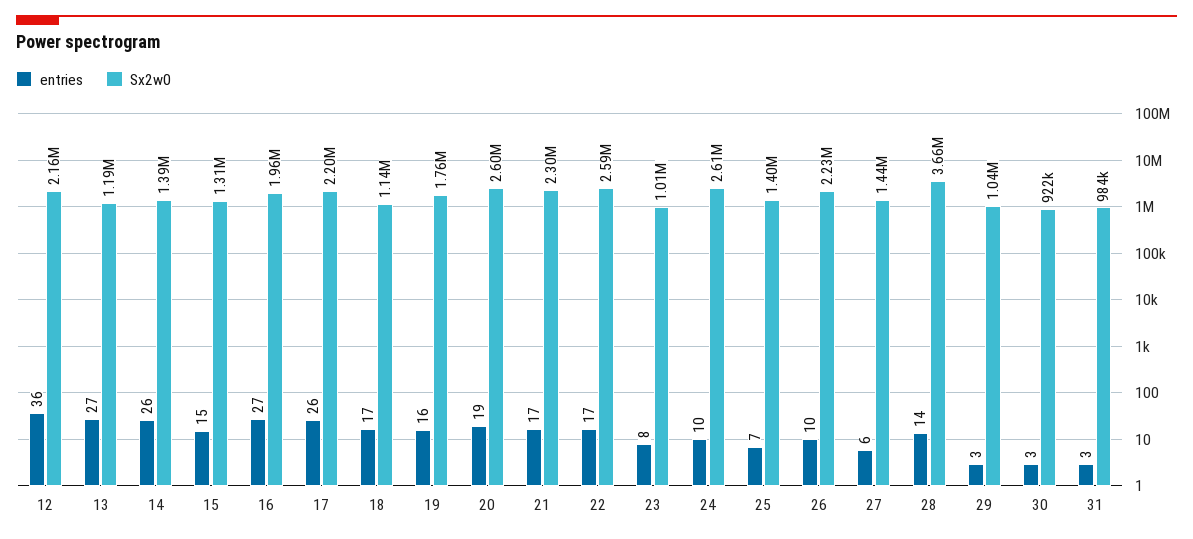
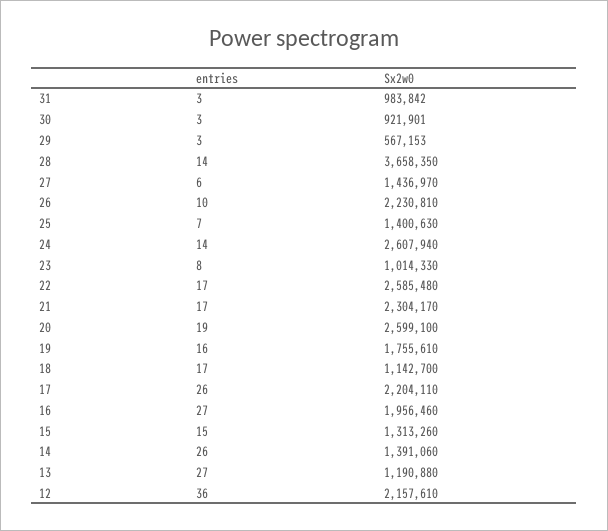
  {
    "entries": {
      "12": 36,
      "13": 27,
      "14": 26,
      "15": 15,
      "16": 27,
      "17": 26,
      "18": 17,
      "19": 16,
      "20": 19,
      "21": 17,
      "22": 17,
      "23": 8,
-     "24": 10,
+     "24": 14,
      "25": 7,
      "26": 10,
      "27": 6,
      "28": 14,
      "29": 3,
      "30": 3,
      "31": 3
    },
    "Sx2w0": {
      "12": 2157610,
      "13": 1190880,
      "14": 1391060,
      "15": 1313260,
      "16": 1956460,
      "17": 2204110,
      "18": 1142700,
      "19": 1755610,
      "20": 2599100,
      "21": 2304170,
      "22": 2585480,
      "23": 1014330,
      "24": 2607940,
      "25": 1400630,
      "26": 2230810,
      "27": 1436970,
      "28": 3658350,
-     "29": 1040000,
+     "29": 567153,
      "30": 921901,
      "31": 983842
    }
  }

